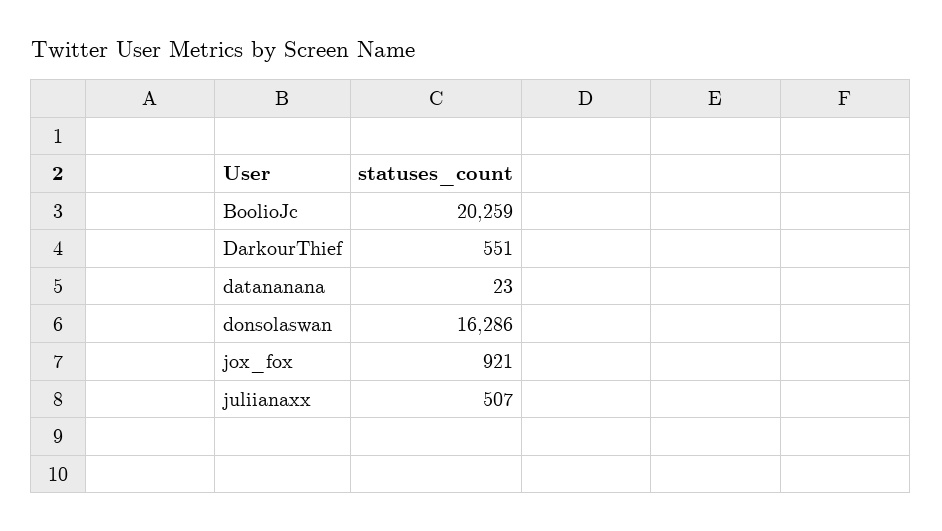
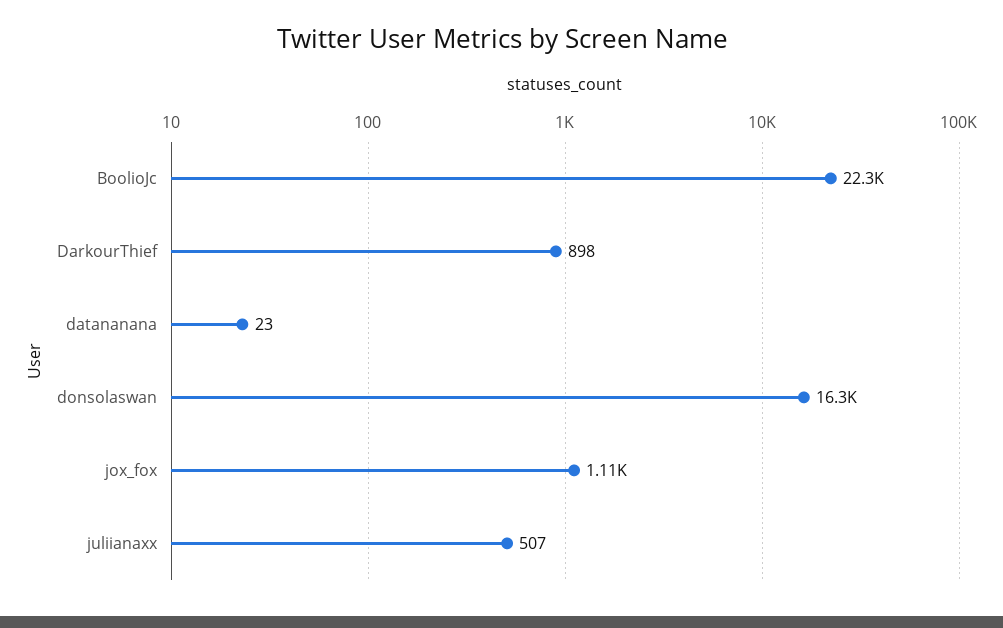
  {
-   "BoolioJc": 20259,
+   "BoolioJc": 22300,
-   "DarkourThief": 551,
+   "DarkourThief": 898,
    "datananana": 23,
    "donsolaswan": 16286,
-   "jox_fox": 921,
+   "jox_fox": 1110,
    "juliianaxx": 507
  }

